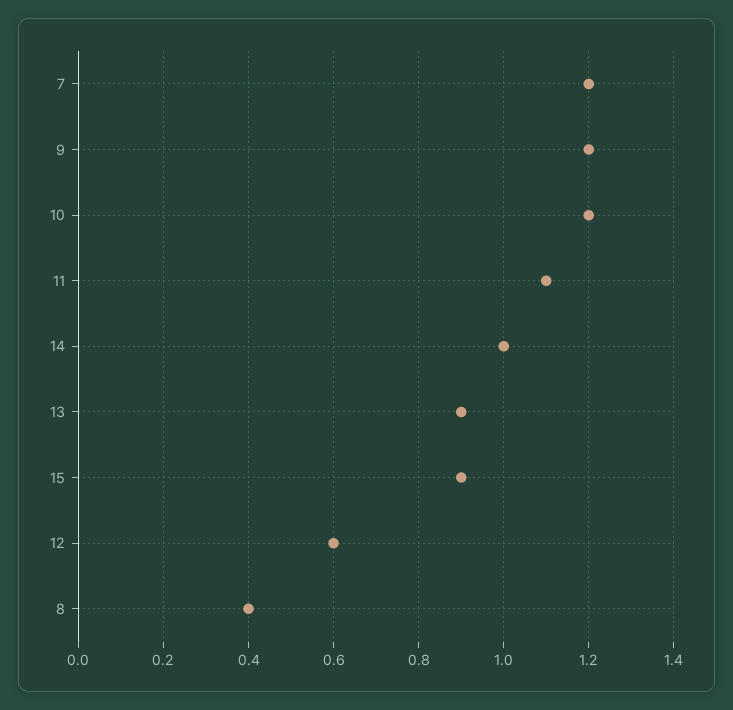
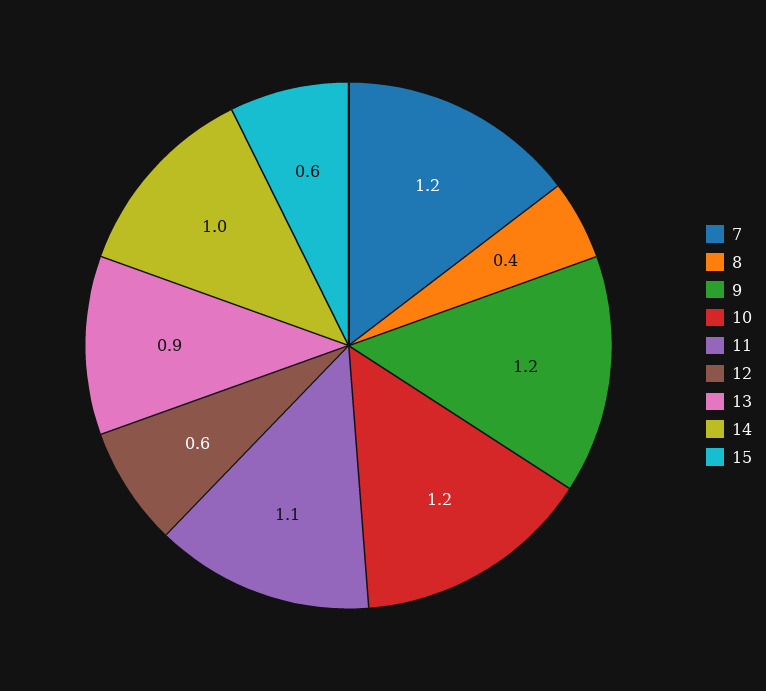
  {
    "7": 1.2,
    "9": 1.2,
    "10": 1.2,
    "11": 1.1,
    "14": 1,
    "13": 0.9,
-   "15": 0.9,
+   "15": 0.6,
    "12": 0.6,
    "8": 0.4
  }

